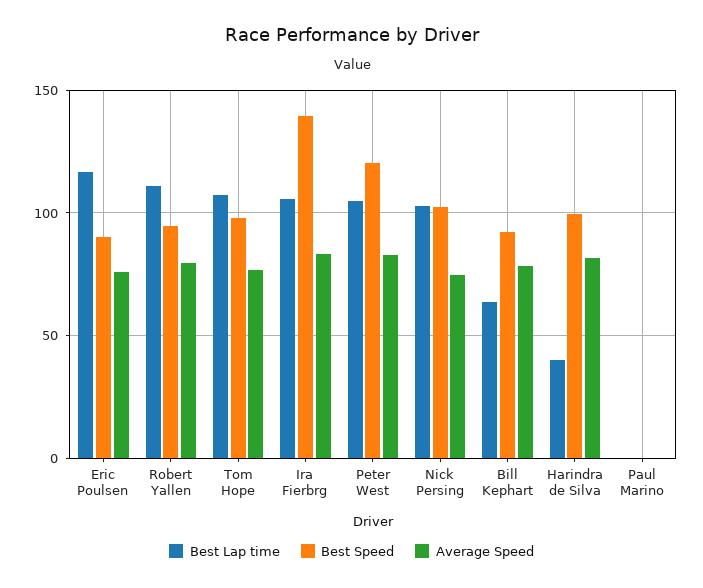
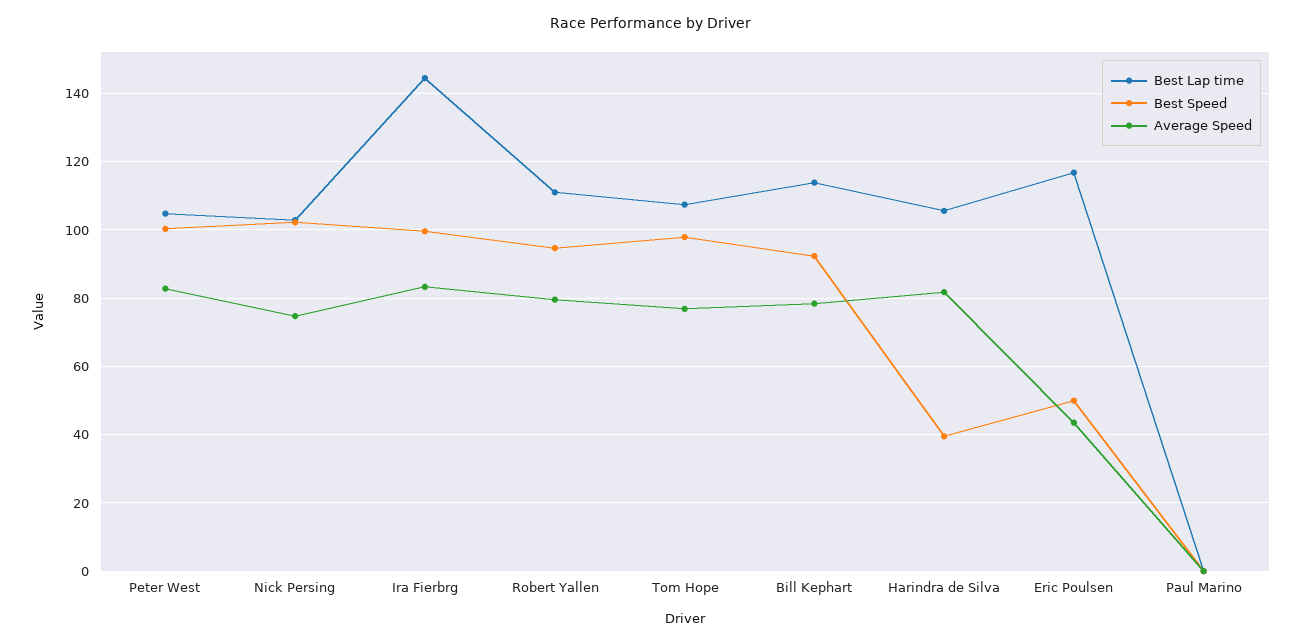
  {
    "Best Lap time": {
      "Eric Poulsen": 116,
      "Robert Yallen": 112,
      "Tom Hope": 108,
-     "Ira Fierbrg": 105,
+     "Ira Fierbrg": 144,
      "Peter West": 104,
      "Nick Persing": 102,
-     "Bill Kephart": 65,
+     "Bill Kephart": 114,
-     "Harindra de Silva": 40,
+     "Harindra de Silva": 106,
      "Paul Marino": 0
    },
    "Best Speed": {
-     "Eric Poulsen": 90,
+     "Eric Poulsen": 50,
      "Robert Yallen": 94,
      "Tom Hope": 98,
-     "Ira Fierbrg": 140,
+     "Ira Fierbrg": 100,
-     "Peter West": 120,
+     "Peter West": 100,
      "Nick Persing": 102,
      "Bill Kephart": 92,
-     "Harindra de Silva": 100,
+     "Harindra de Silva": 40,
      "Paul Marino": 0
    },
    "Average Speed": {
-     "Eric Poulsen": 75,
+     "Eric Poulsen": 44,
      "Robert Yallen": 80,
      "Tom Hope": 76,
      "Ira Fierbrg": 84,
      "Peter West": 82,
      "Nick Persing": 74,
      "Bill Kephart": 78,
      "Harindra de Silva": 82,
      "Paul Marino": 0
    }
  }

